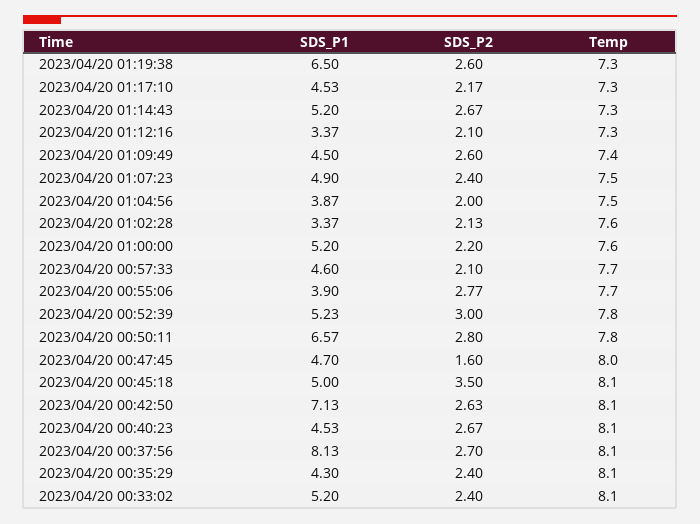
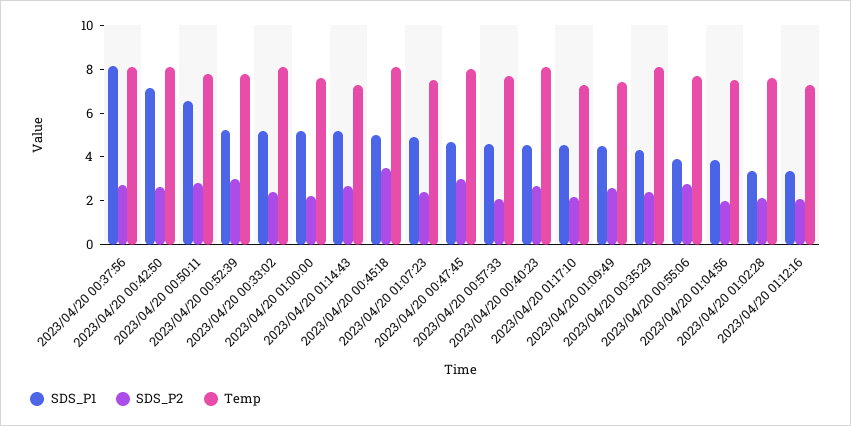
  {
    "SDS_P1": {
-     "2023/04/20 01:19:38": 6.5,
      "2023/04/20 01:17:10": 4.53,
      "2023/04/20 01:14:43": 5.2,
      "2023/04/20 01:12:16": 3.37,
      "2023/04/20 01:09:49": 4.5,
      "2023/04/20 01:07:23": 4.9,
      "2023/04/20 01:04:56": 3.87,
      "2023/04/20 01:02:28": 3.37,
      "2023/04/20 01:00:00": 5.2,
      "2023/04/20 00:57:33": 4.6,
      "2023/04/20 00:55:06": 3.9,
      "2023/04/20 00:52:39": 5.23,
      "2023/04/20 00:50:11": 6.57,
      "2023/04/20 00:47:45": 4.7,
      "2023/04/20 00:45:18": 5,
      "2023/04/20 00:42:50": 7.13,
      "2023/04/20 00:40:23": 4.53,
      "2023/04/20 00:37:56": 8.13,
      "2023/04/20 00:35:29": 4.3,
      "2023/04/20 00:33:02": 5.2
    },
    "SDS_P2": {
-     "2023/04/20 01:19:38": 2.6,
      "2023/04/20 01:17:10": 2.17,
      "2023/04/20 01:14:43": 2.67,
      "2023/04/20 01:12:16": 2.1,
      "2023/04/20 01:09:49": 2.6,
      "2023/04/20 01:07:23": 2.4,
      "2023/04/20 01:04:56": 2,
      "2023/04/20 01:02:28": 2.13,
      "2023/04/20 01:00:00": 2.2,
      "2023/04/20 00:57:33": 2.1,
      "2023/04/20 00:55:06": 2.77,
      "2023/04/20 00:52:39": 3,
      "2023/04/20 00:50:11": 2.8,
-     "2023/04/20 00:47:45": 1.6,
+     "2023/04/20 00:47:45": 3,
      "2023/04/20 00:45:18": 3.5,
      "2023/04/20 00:42:50": 2.63,
      "2023/04/20 00:40:23": 2.67,
      "2023/04/20 00:37:56": 2.7,
      "2023/04/20 00:35:29": 2.4,
      "2023/04/20 00:33:02": 2.4
    },
    "Temp": {
-     "2023/04/20 01:19:38": 7.3,
      "2023/04/20 01:17:10": 7.3,
      "2023/04/20 01:14:43": 7.3,
      "2023/04/20 01:12:16": 7.3,
      "2023/04/20 01:09:49": 7.4,
      "2023/04/20 01:07:23": 7.5,
      "2023/04/20 01:04:56": 7.5,
      "2023/04/20 01:02:28": 7.6,
      "2023/04/20 01:00:00": 7.6,
      "2023/04/20 00:57:33": 7.7,
      "2023/04/20 00:55:06": 7.7,
      "2023/04/20 00:52:39": 7.8,
      "2023/04/20 00:50:11": 7.8,
      "2023/04/20 00:47:45": 8,
      "2023/04/20 00:45:18": 8.1,
      "2023/04/20 00:42:50": 8.1,
      "2023/04/20 00:40:23": 8.1,
      "2023/04/20 00:37:56": 8.1,
      "2023/04/20 00:35:29": 8.1,
      "2023/04/20 00:33:02": 8.1
    }
  }

